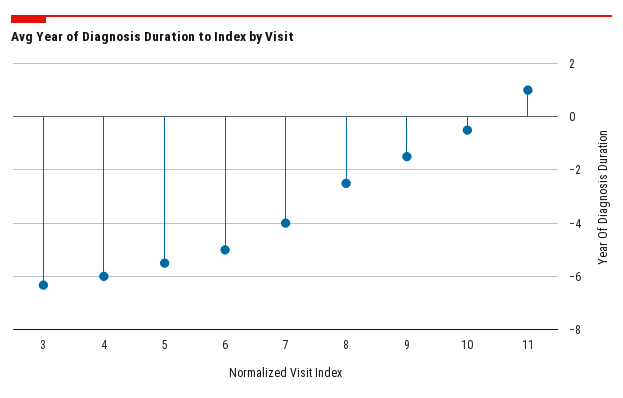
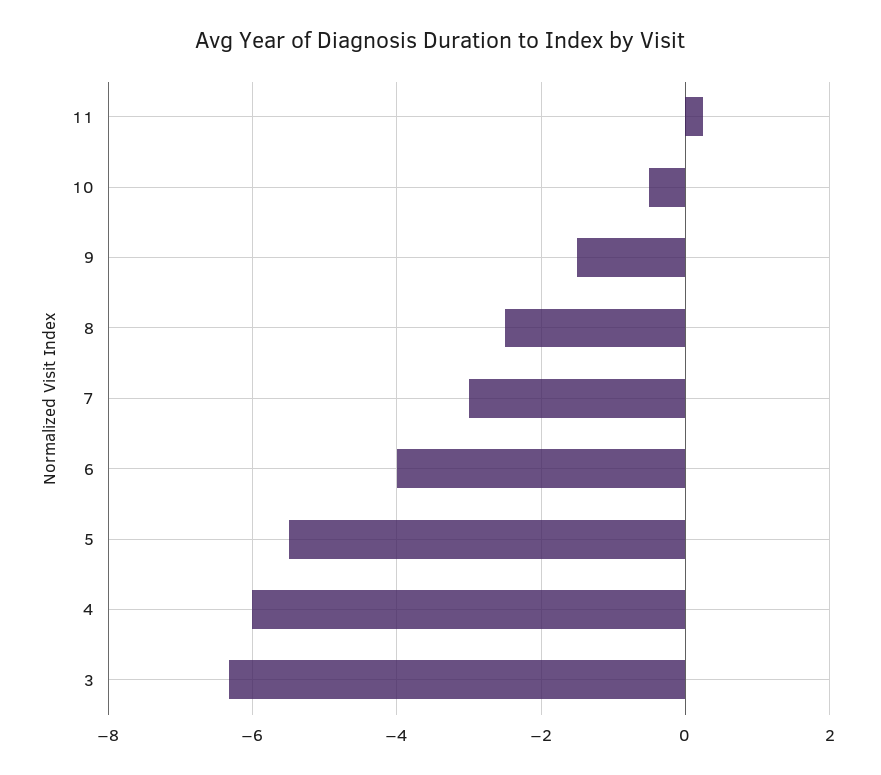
  {
    "3": -6.4,
    "4": -6,
    "5": -5.6,
-   "6": -5,
+   "6": -4,
-   "7": -4,
+   "7": -3,
    "8": -2.6,
    "9": -1.6,
    "10": -0.6,
-   "11": 1
+   "11": 0.2
  }

